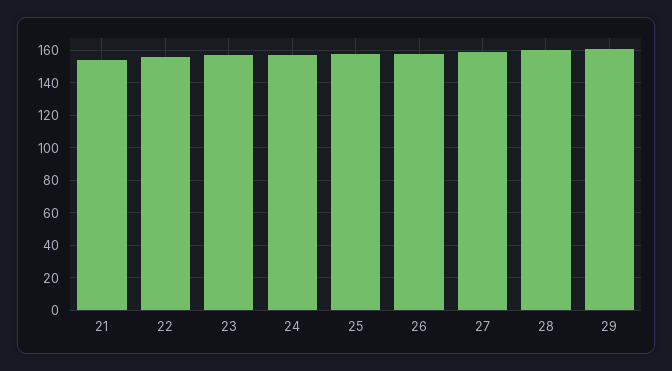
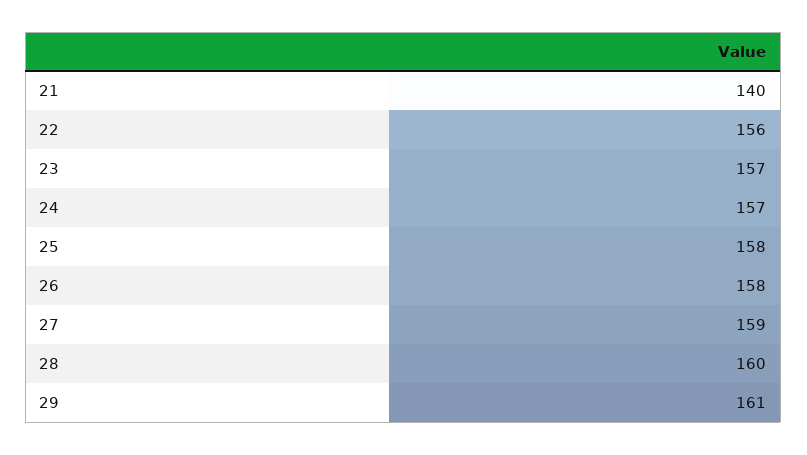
  {
-   "21": 155,
+   "21": 140,
    "22": 156,
    "23": 157,
    "24": 157,
    "25": 158,
    "26": 158,
    "27": 159,
    "28": 160,
    "29": 161
  }

